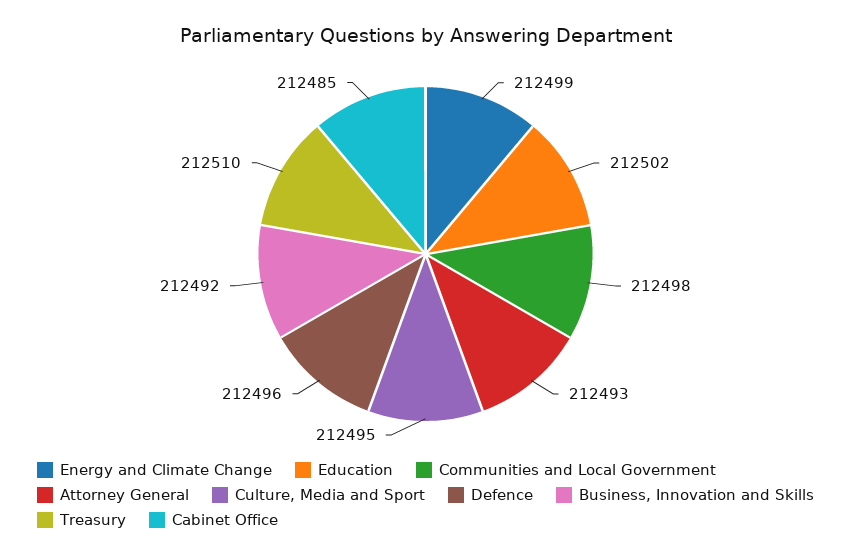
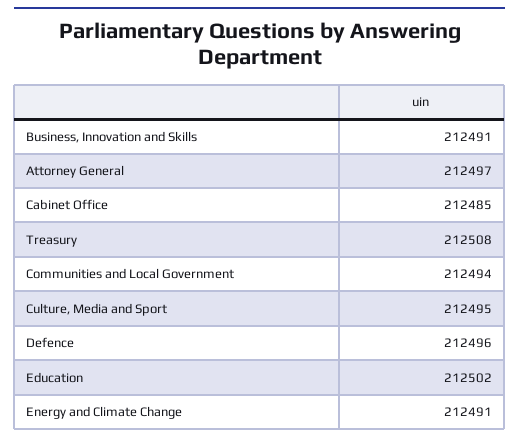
  {
-   "Energy and Climate Change": 212499,
+   "Energy and Climate Change": 212491,
    "Education": 212502,
-   "Communities and Local Government": 212498,
+   "Communities and Local Government": 212494,
-   "Attorney General": 212493,
+   "Attorney General": 212497,
    "Culture, Media and Sport": 212495,
    "Defence": 212496,
-   "Business, Innovation and Skills": 212492,
+   "Business, Innovation and Skills": 212491,
-   "Treasury": 212510,
+   "Treasury": 212508,
    "Cabinet Office": 212485
  }

